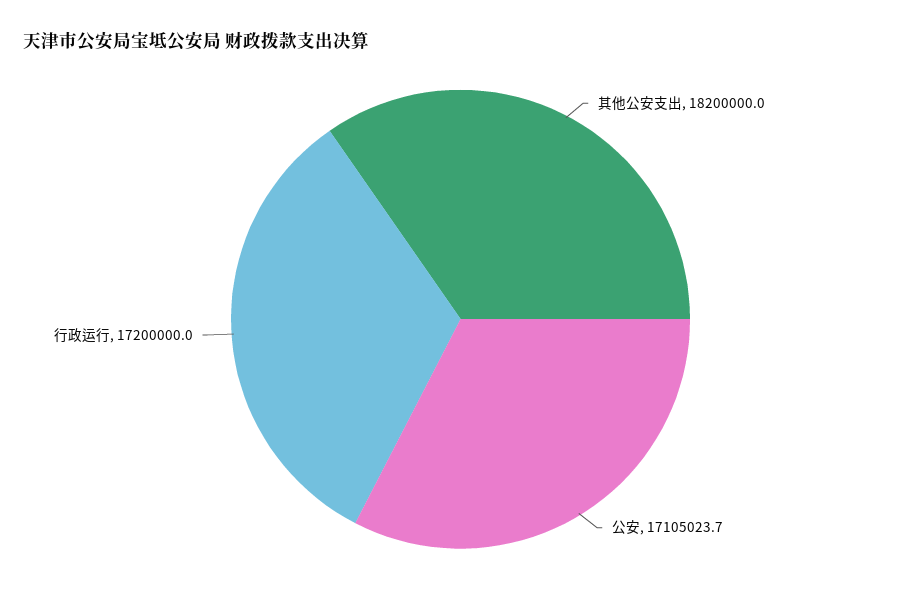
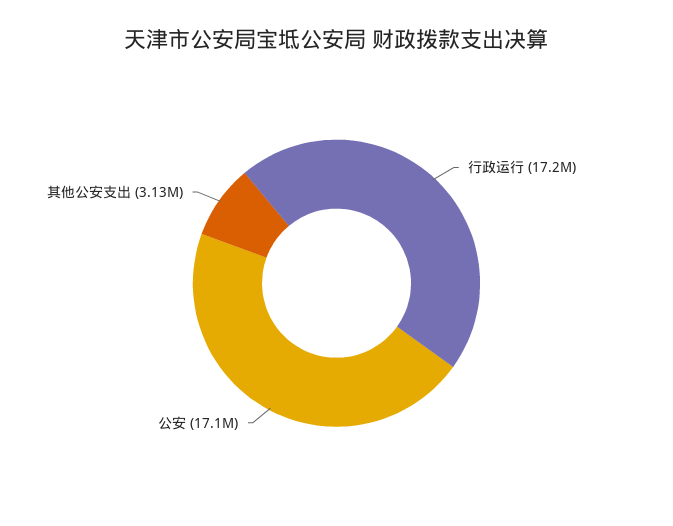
  {
-   "其他公安支出": 18200000,
+   "其他公安支出": 3130000,
    "公安": 17105023.7,
    "行政运行": 17200000
  }

